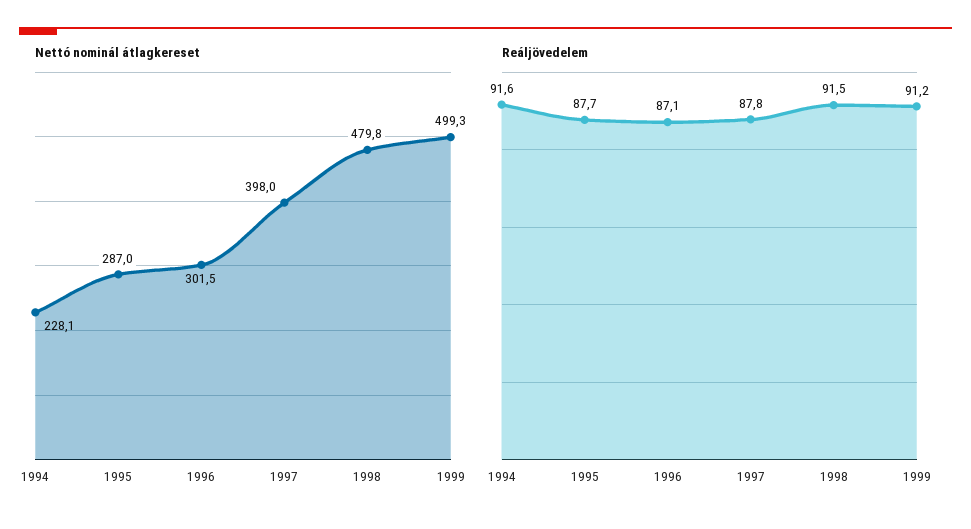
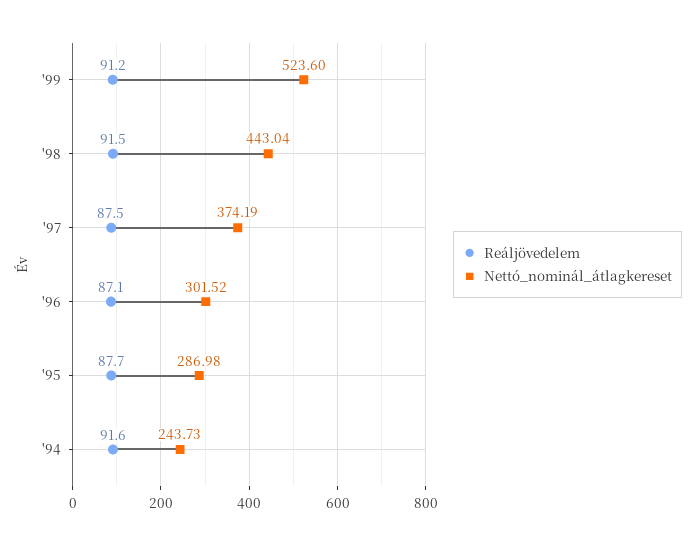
  {
    "Nettó nominál átlagkereset": {
-     "1994": 228.1,
+     "1994": 243.73,
      "1995": 286.98,
      "1996": 301.52,
-     "1997": 398,
+     "1997": 374.19,
-     "1998": 479.8,
+     "1998": 443.04,
-     "1999": 499.3
+     "1999": 523.6
    },
    "Reáljövedelem": {
      "1994": 91.6,
      "1995": 87.7,
      "1996": 87.1,
-     "1997": 87.8,
+     "1997": 87.5,
      "1998": 91.5,
      "1999": 91.2
    }
  }

